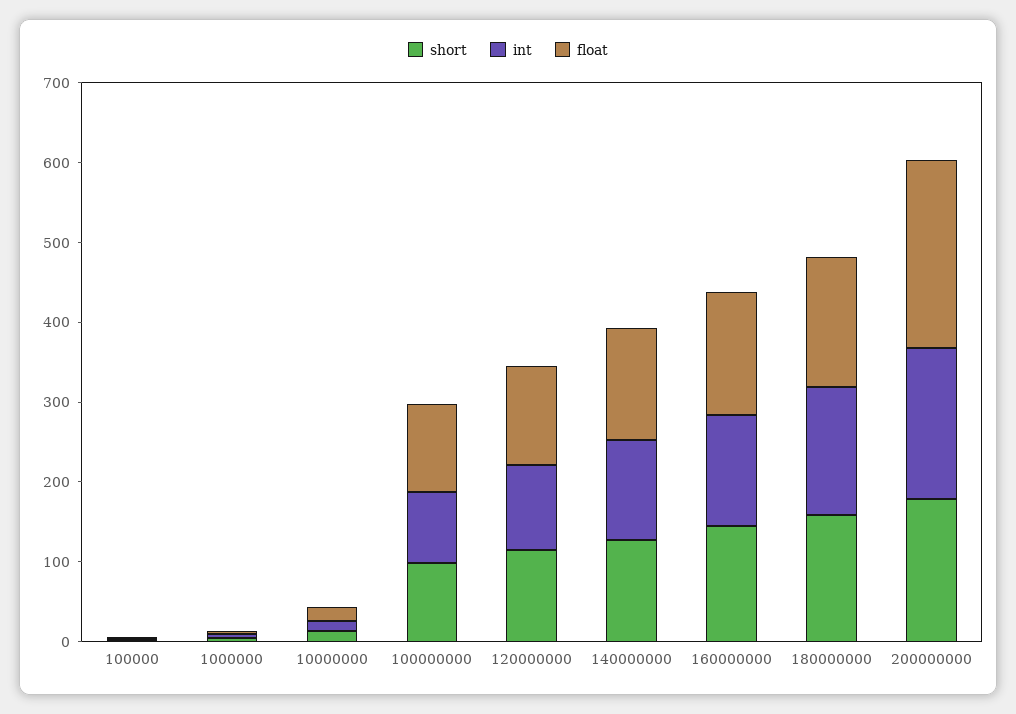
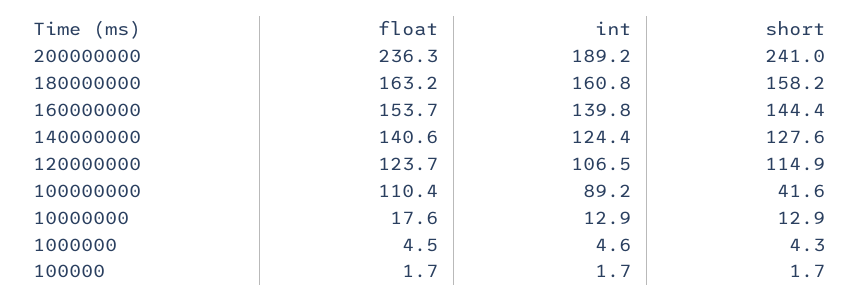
  {
    "short": {
      "100000": 1.7,
      "1000000": 4.3,
      "10000000": 12.9,
-     "100000000": 100,
+     "100000000": 41.6,
      "120000000": 114.9,
      "140000000": 127.6,
      "160000000": 144.4,
      "180000000": 158.2,
-     "200000000": 180
+     "200000000": 241
    },
    "int": {
      "100000": 1.7,
      "1000000": 4.6,
      "10000000": 12.9,
      "100000000": 89.2,
      "120000000": 106.5,
      "140000000": 124.4,
      "160000000": 139.8,
      "180000000": 160.8,
      "200000000": 189.2
    },
    "float": {
      "100000": 1.7,
      "1000000": 4.5,
      "10000000": 17.6,
      "100000000": 110.4,
      "120000000": 123.7,
      "140000000": 140.6,
      "160000000": 153.7,
      "180000000": 163.2,
      "200000000": 236.3
    }
  }

